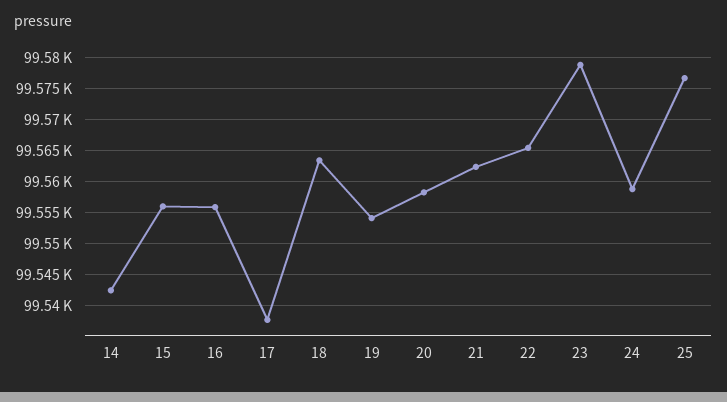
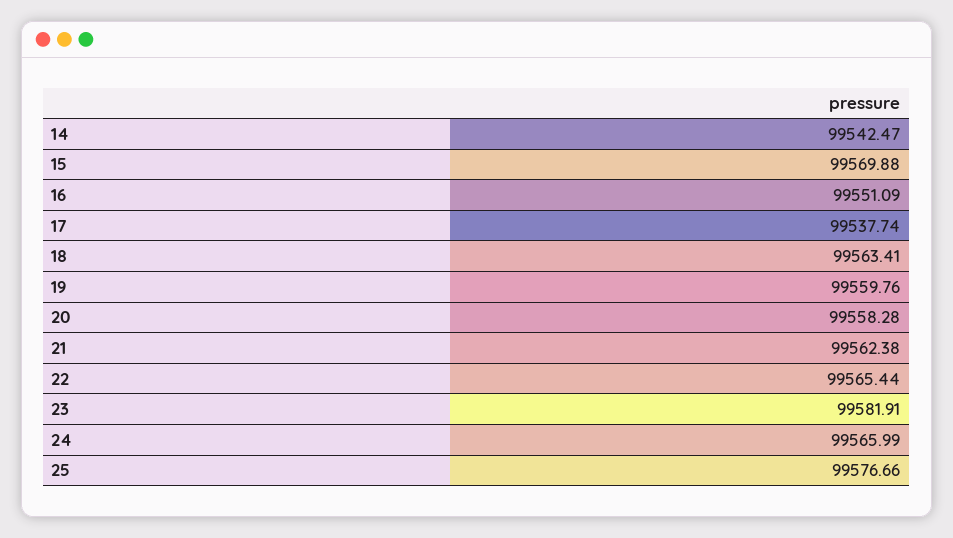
  {
    "14": 99542.47,
-   "15": 99556,
+   "15": 99569.88,
-   "16": 99556,
+   "16": 99551.09,
    "17": 99537.74,
    "18": 99563.41,
-   "19": 99554,
+   "19": 99559.76,
    "20": 99558.28,
    "21": 99562.38,
    "22": 99565.44,
-   "23": 99579,
+   "23": 99581.91,
-   "24": 99559,
+   "24": 99565.99,
    "25": 99576.66
  }

